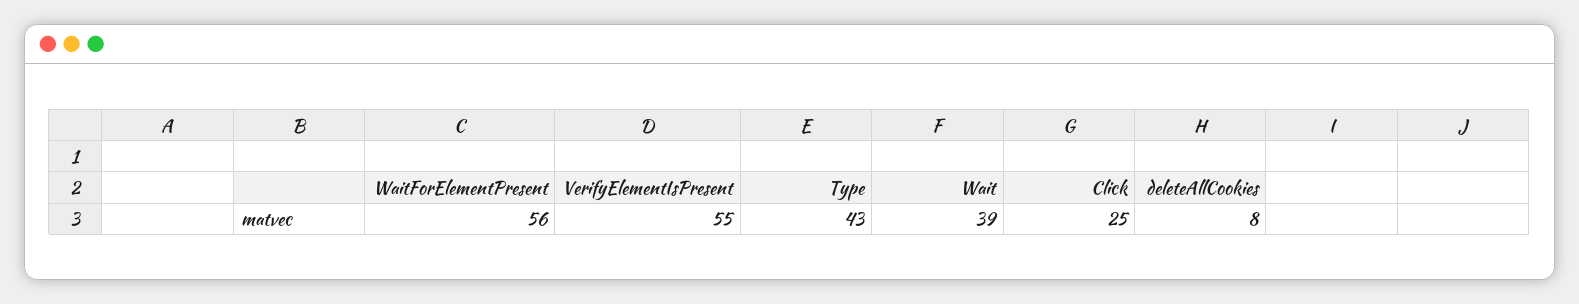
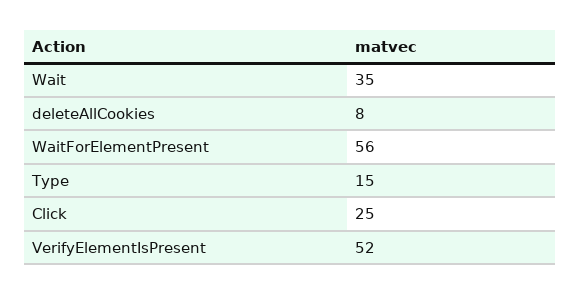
  {
    "WaitForElementPresent": 56,
-   "VerifyElementIsPresent": 55,
+   "VerifyElementIsPresent": 52,
-   "Type": 43,
+   "Type": 15,
-   "Wait": 39,
+   "Wait": 35,
    "Click": 25,
    "deleteAllCookies": 8
  }

